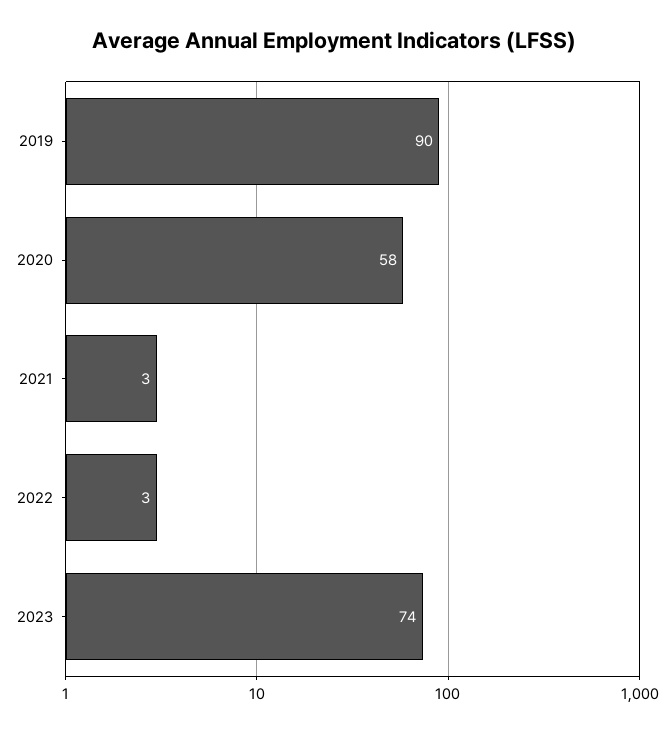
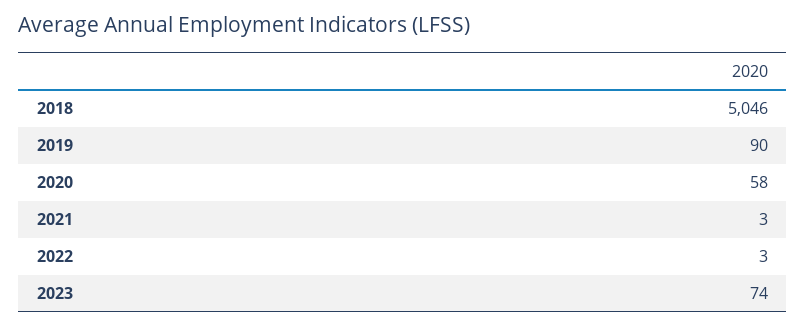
  {
    "2019": 90,
    "2020": 58,
    "2021": 3,
    "2022": 3,
-   "2023": 74
+   "2023": 74,
+   "2018": 5046
  }

